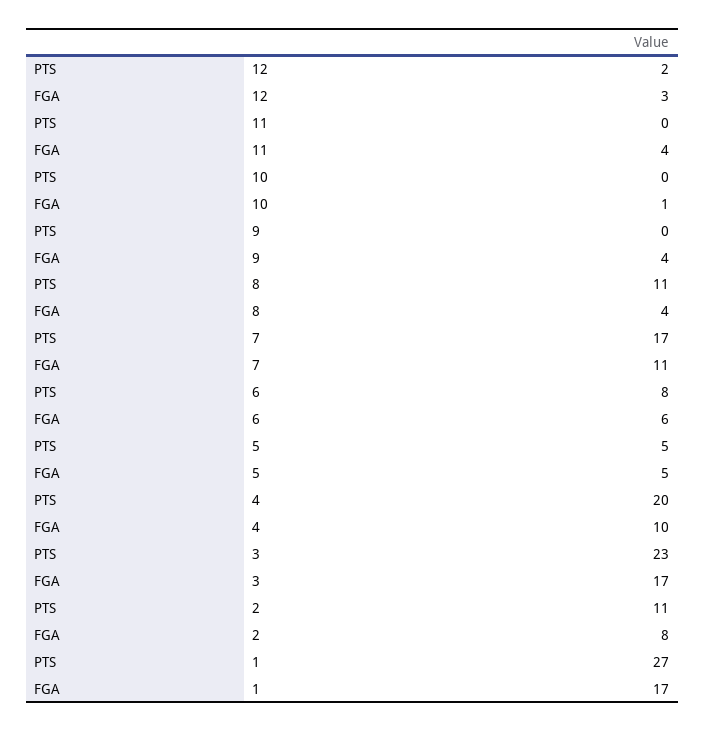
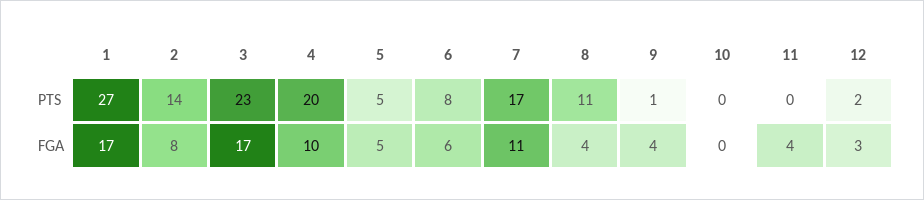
  {
    "PTS": {
      "12": 2,
      "11": 0,
      "10": 0,
-     "9": 0,
+     "9": 1,
      "8": 11,
      "7": 17,
      "6": 8,
      "5": 5,
      "4": 20,
      "3": 23,
-     "2": 11,
+     "2": 14,
      "1": 27
    },
    "FGA": {
      "12": 3,
      "11": 4,
-     "10": 1,
+     "10": 0,
      "9": 4,
      "8": 4,
      "7": 11,
      "6": 6,
      "5": 5,
      "4": 10,
      "3": 17,
      "2": 8,
      "1": 17
    }
  }

